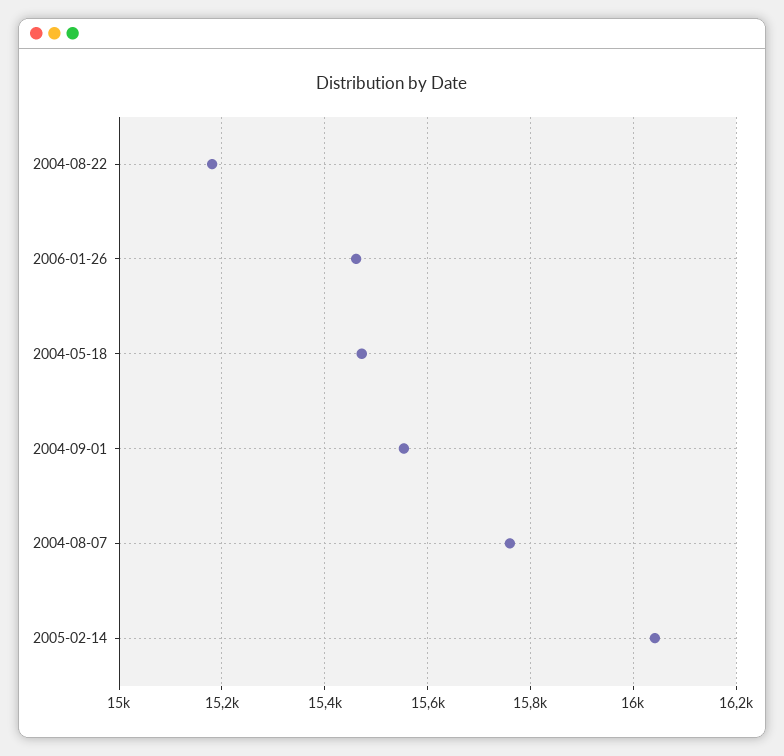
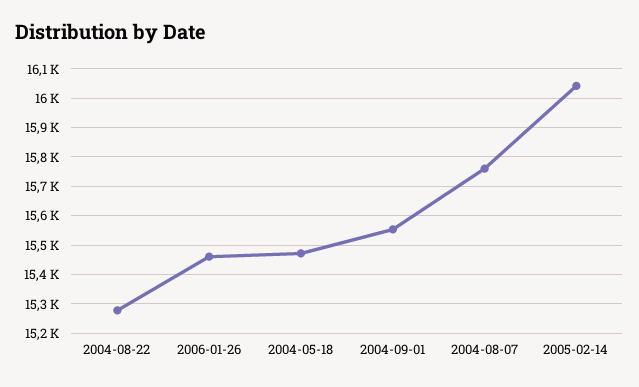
  {
-   "2004-08-22": 15180,
+   "2004-08-22": 15275,
    "2006-01-26": 15460,
    "2004-05-18": 15480,
    "2004-09-01": 15560,
    "2004-08-07": 15760,
    "2005-02-14": 16040
  }

